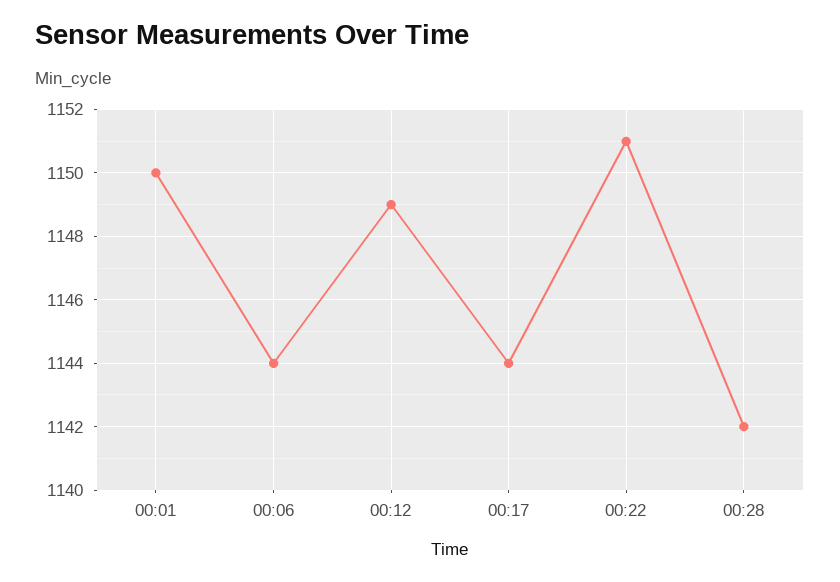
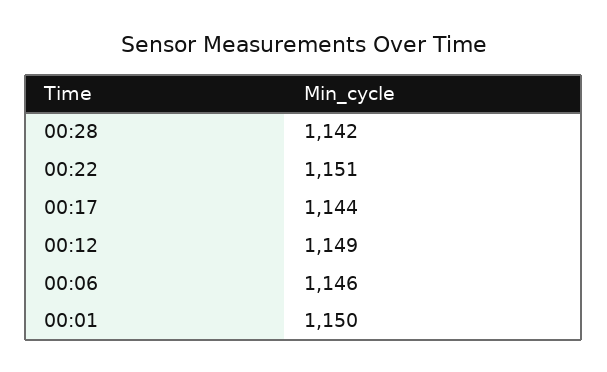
  {
    "00:01": 1150,
-   "00:06": 1144,
+   "00:06": 1146,
    "00:12": 1149,
    "00:17": 1144,
    "00:22": 1151,
    "00:28": 1142
  }

